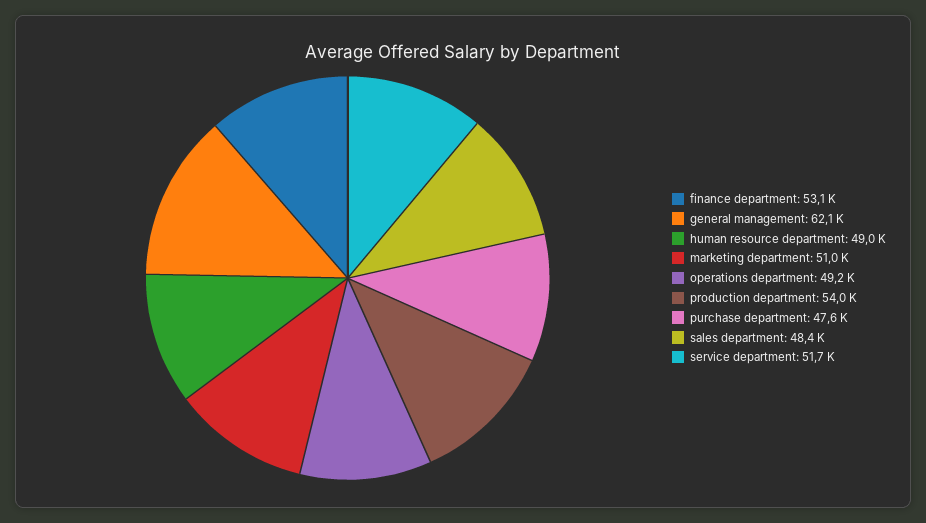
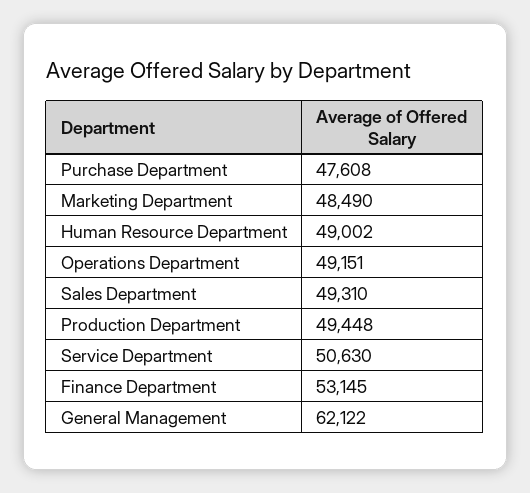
  {
    "finance department": 53145,
    "general management": 62122,
    "human resource department": 49002,
-   "marketing department": 51000,
+   "marketing department": 48490,
    "operations department": 49151,
-   "production department": 54000,
+   "production department": 49448,
    "purchase department": 47608,
-   "sales department": 48400,
+   "sales department": 49310,
-   "service department": 51700
+   "service department": 50630
  }

